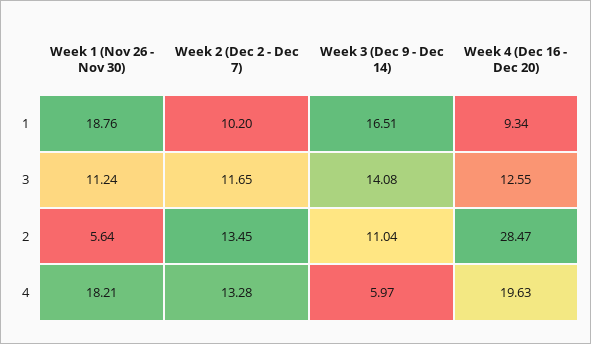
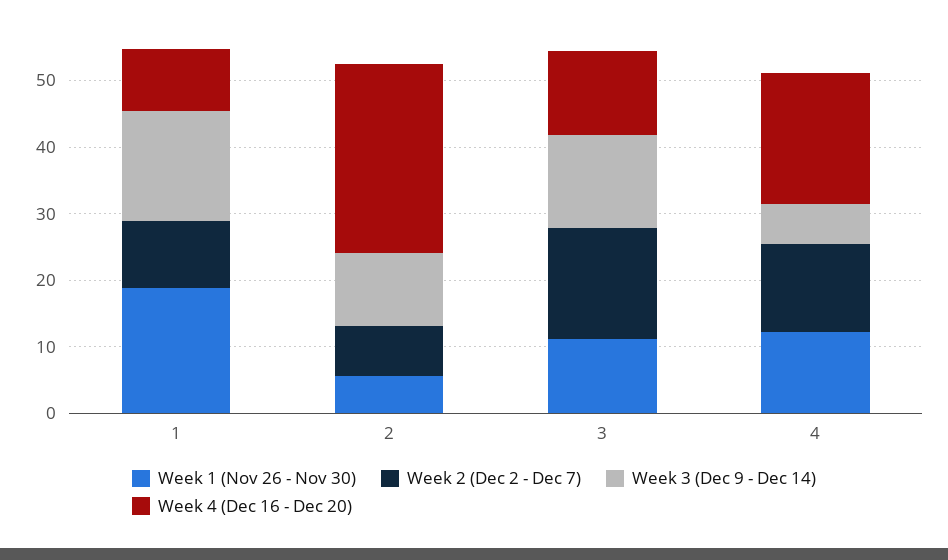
  {
    "Week 1 (Nov 26 - Nov 30)": {
      "1": 18.76,
      "3": 11.24,
      "2": 5.64,
-     "4": 18.21
+     "4": 12
    },
    "Week 2 (Dec 2 - Dec 7)": {
      "1": 10.2,
-     "3": 11.65,
+     "3": 16,
-     "2": 13.45,
+     "2": 8,
      "4": 13.28
    },
    "Week 3 (Dec 9 - Dec 14)": {
      "1": 16.51,
      "3": 14.08,
      "2": 11.04,
      "4": 5.97
    },
    "Week 4 (Dec 16 - Dec 20)": {
      "1": 9.34,
      "3": 12.55,
      "2": 28.47,
      "4": 19.63
    }
  }

